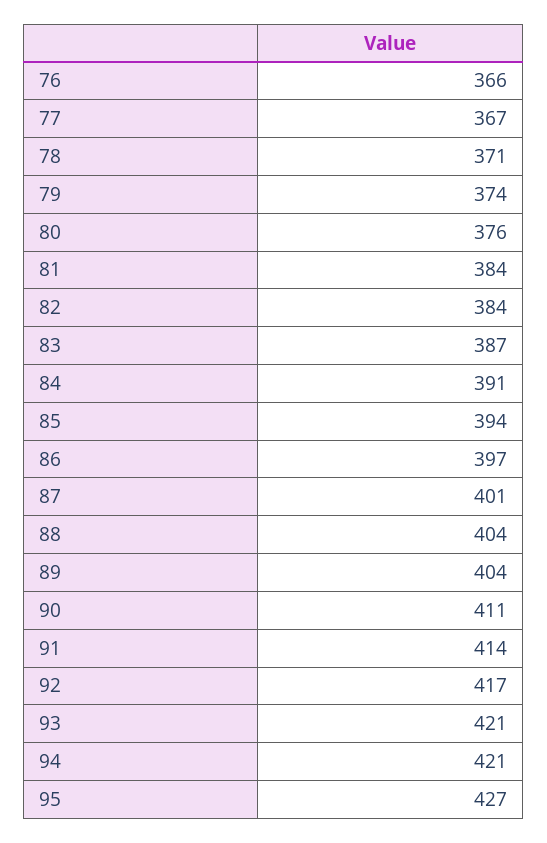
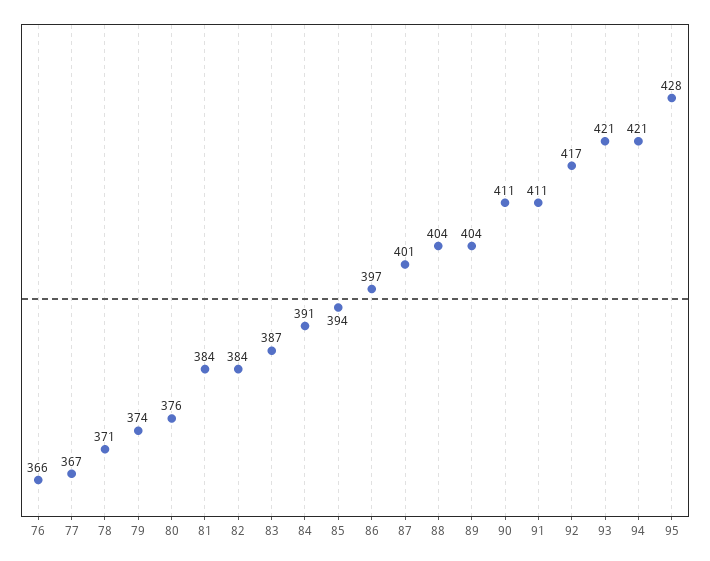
  {
    "76": 366,
    "77": 367,
    "78": 371,
    "79": 374,
    "80": 376,
    "81": 384,
    "82": 384,
    "83": 387,
    "84": 391,
    "85": 394,
    "86": 397,
    "87": 401,
    "88": 404,
    "89": 404,
    "90": 411,
-   "91": 414,
+   "91": 411,
    "92": 417,
    "93": 421,
    "94": 421,
-   "95": 427
+   "95": 428
  }

